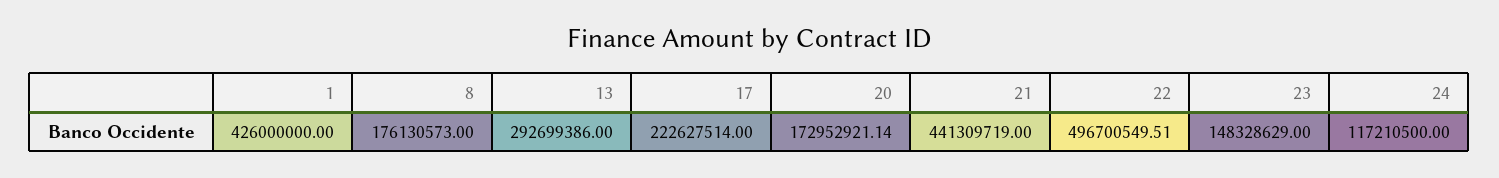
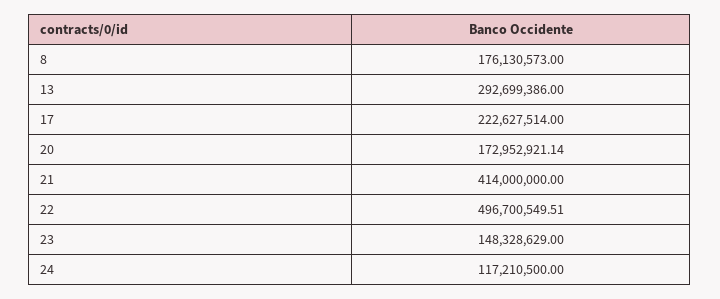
  {
-   "1": 426000000,
    "8": 176130573,
    "13": 292699386,
    "17": 222627514,
    "20": 172952921.14,
-   "21": 441309719,
+   "21": 414000000,
    "22": 496700549.51,
    "23": 148328629,
    "24": 117210500
  }

